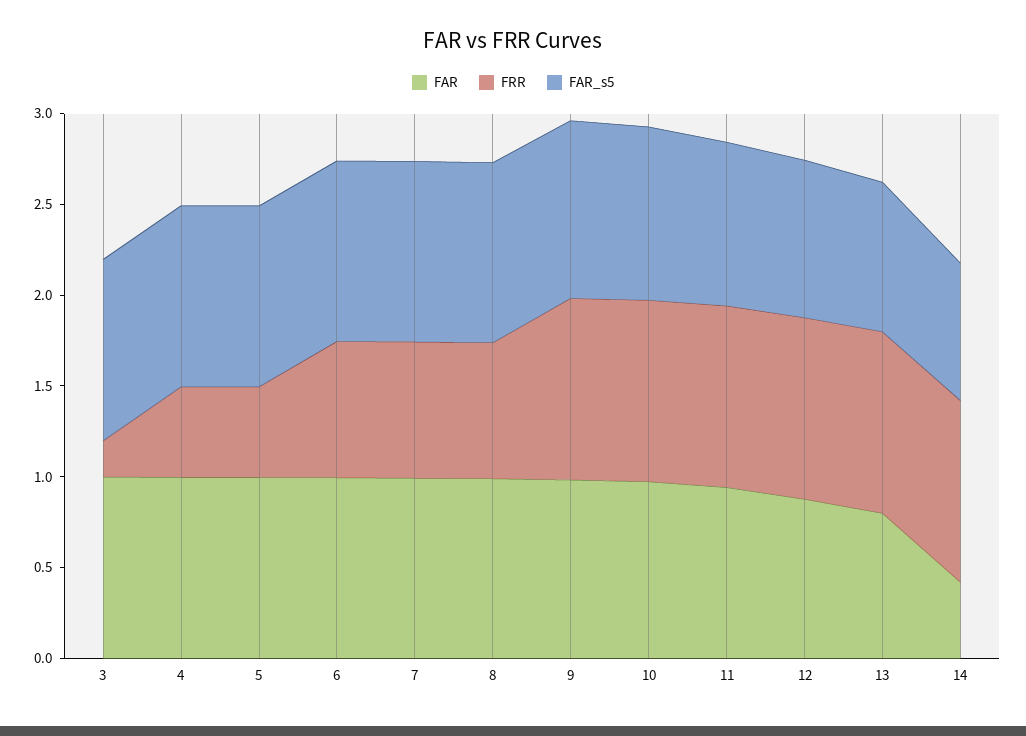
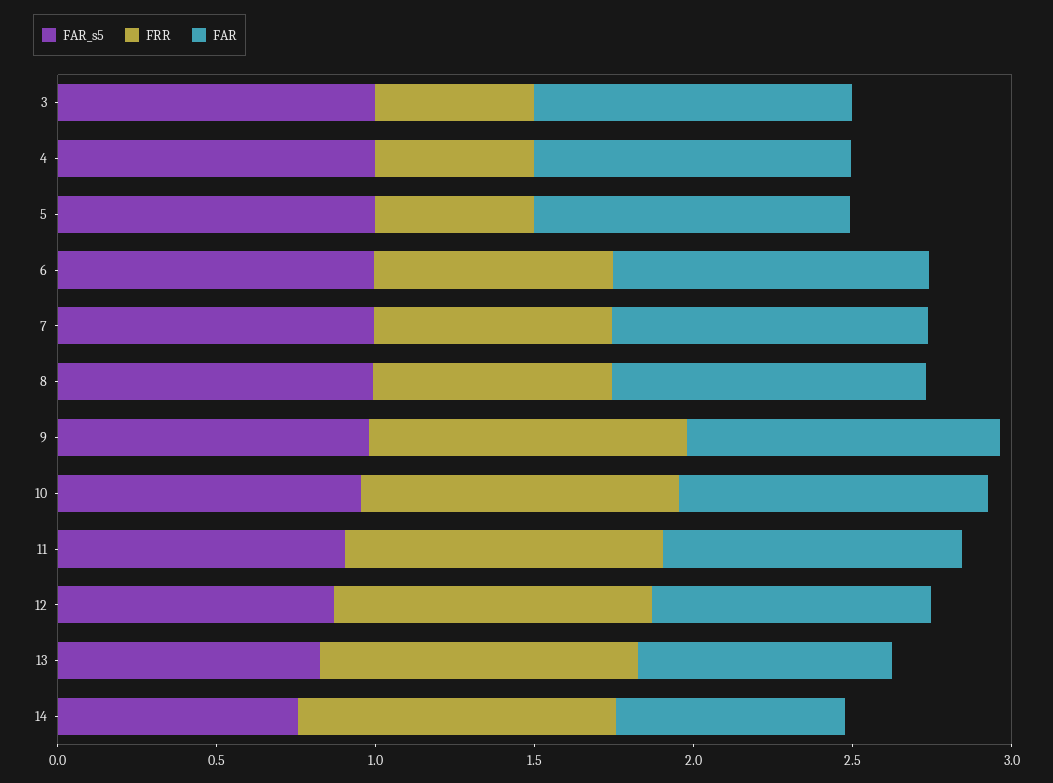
  {
    "FAR": {
      "3": 1,
      "4": 1,
      "5": 1,
      "6": 1,
      "7": 1,
      "8": 1,
      "9": 1,
      "10": 1,
      "11": 0.9,
      "12": 0.9,
      "13": 0.8,
-     "14": 0.4
+     "14": 0.7
    },
    "FRR": {
-     "3": 0.2,
+     "3": 0.5,
      "4": 0.5,
      "5": 0.5,
      "6": 0.8,
      "7": 0.8,
      "8": 0.8,
      "9": 1,
      "10": 1,
      "11": 1,
      "12": 1,
      "13": 1,
      "14": 1
    },
    "FAR_s5": {
      "3": 1,
      "4": 1,
      "5": 1,
      "6": 1,
      "7": 1,
      "8": 1,
      "9": 1,
      "10": 1,
      "11": 0.9,
      "12": 0.9,
      "13": 0.8,
      "14": 0.8
    }
  }

